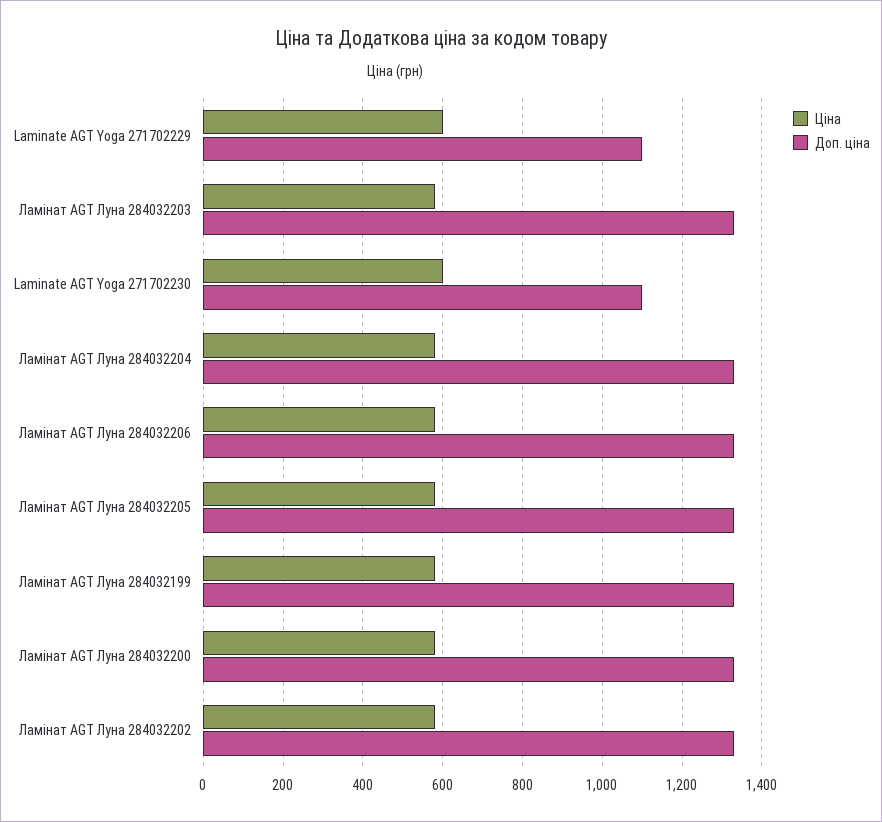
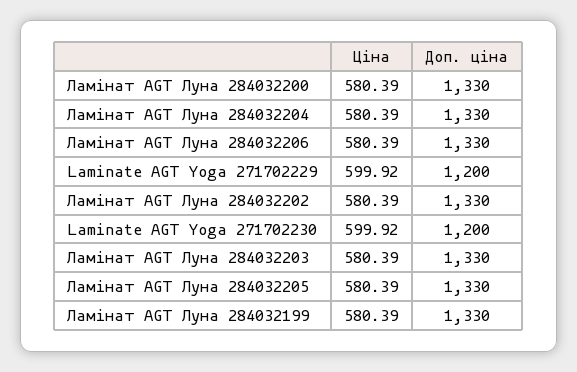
  {
    "Ціна": {
      "Laminate AGT Yoga 271702229": 599.92,
      "Ламінат AGT Луна 284032203": 580.39,
      "Laminate AGT Yoga 271702230": 599.92,
      "Ламінат AGT Луна 284032204": 580.39,
      "Ламінат AGT Луна 284032206": 580.39,
      "Ламінат AGT Луна 284032205": 580.39,
      "Ламінат AGT Луна 284032199": 580.39,
      "Ламінат AGT Луна 284032200": 580.39,
      "Ламінат AGT Луна 284032202": 580.39
    },
    "Доп. ціна": {
-     "Laminate AGT Yoga 271702229": 1100,
+     "Laminate AGT Yoga 271702229": 1200,
      "Ламінат AGT Луна 284032203": 1330,
-     "Laminate AGT Yoga 271702230": 1100,
+     "Laminate AGT Yoga 271702230": 1200,
      "Ламінат AGT Луна 284032204": 1330,
      "Ламінат AGT Луна 284032206": 1330,
      "Ламінат AGT Луна 284032205": 1330,
      "Ламінат AGT Луна 284032199": 1330,
      "Ламінат AGT Луна 284032200": 1330,
      "Ламінат AGT Луна 284032202": 1330
    }
  }

